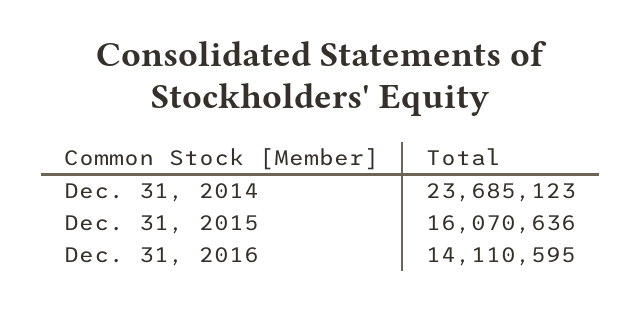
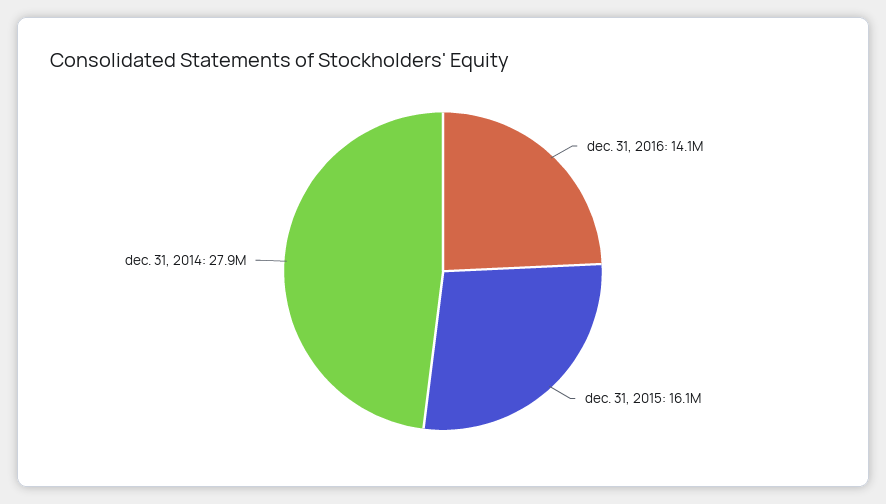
  {
-   "Dec. 31, 2014": 23685123,
+   "Dec. 31, 2014": 27900000,
    "Dec. 31, 2015": 16070636,
    "Dec. 31, 2016": 14110595
  }

